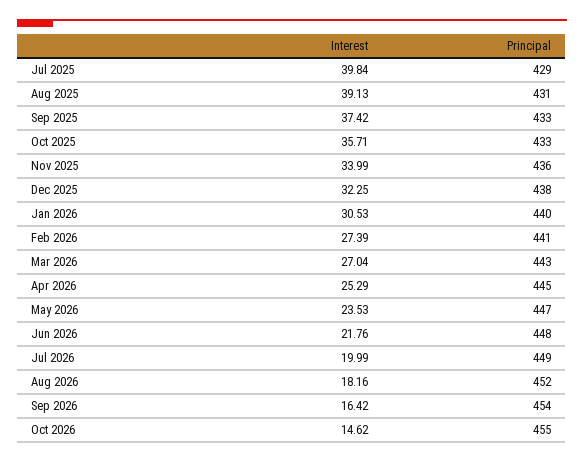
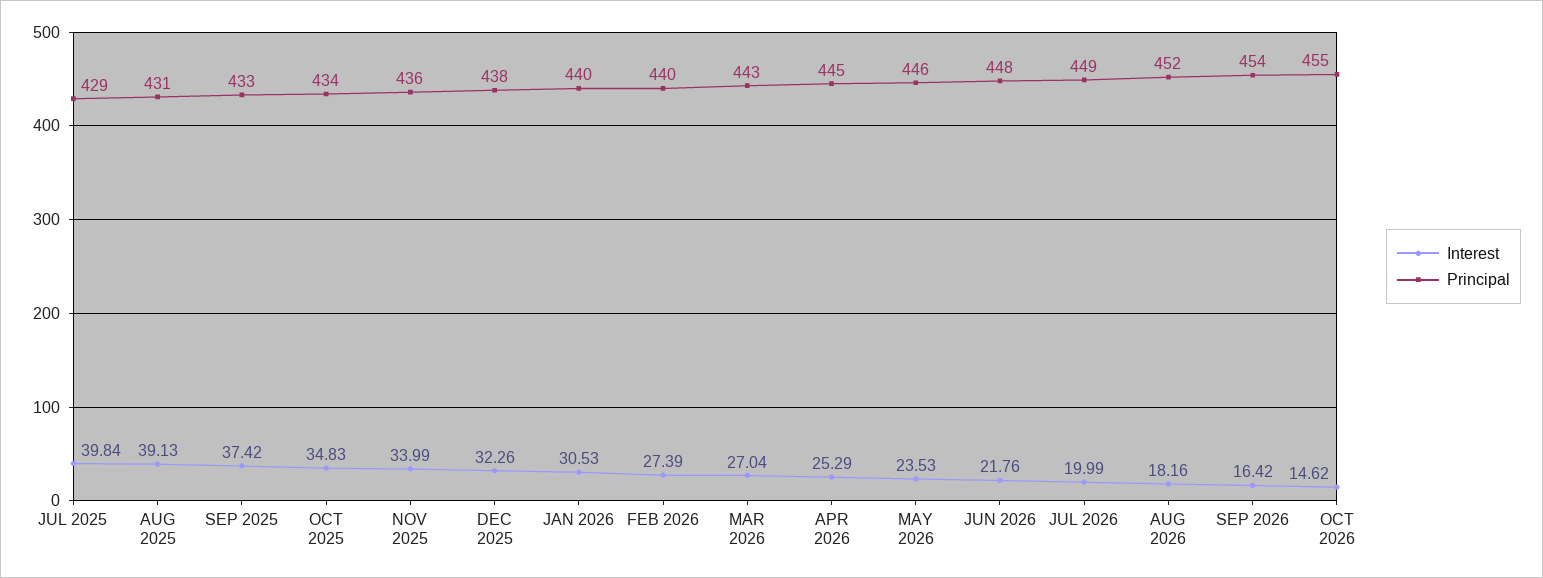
  {
    "Interest": {
      "Jul 2025": 39.84,
      "Aug 2025": 39.13,
      "Sep 2025": 37.42,
-     "Oct 2025": 35.71,
+     "Oct 2025": 34.83,
      "Nov 2025": 33.99,
-     "Dec 2025": 32.25,
+     "Dec 2025": 32.26,
      "Jan 2026": 30.53,
      "Feb 2026": 27.39,
      "Mar 2026": 27.04,
      "Apr 2026": 25.29,
      "May 2026": 23.53,
      "Jun 2026": 21.76,
      "Jul 2026": 19.99,
      "Aug 2026": 18.16,
      "Sep 2026": 16.42,
      "Oct 2026": 14.62
    },
    "Principal": {
      "Jul 2025": 429,
      "Aug 2025": 431,
      "Sep 2025": 433,
-     "Oct 2025": 433,
+     "Oct 2025": 434,
      "Nov 2025": 436,
      "Dec 2025": 438,
      "Jan 2026": 440,
-     "Feb 2026": 441,
+     "Feb 2026": 440,
      "Mar 2026": 443,
      "Apr 2026": 445,
-     "May 2026": 447,
+     "May 2026": 446,
      "Jun 2026": 448,
      "Jul 2026": 449,
      "Aug 2026": 452,
      "Sep 2026": 454,
      "Oct 2026": 455
    }
  }

